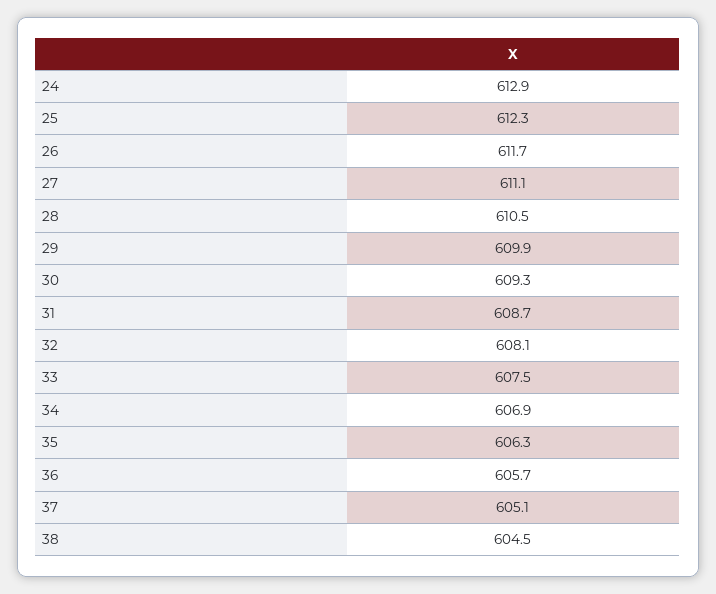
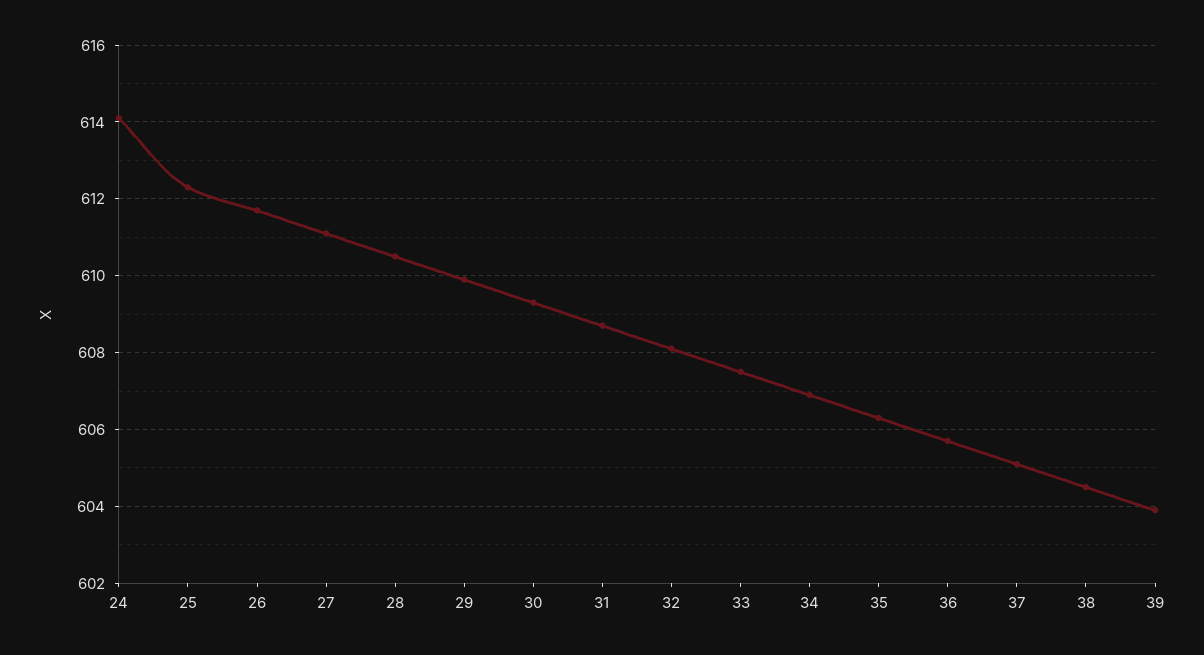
  {
-   "24": 612.9,
+   "24": 614,
    "25": 612.3,
    "26": 611.7,
    "27": 611.1,
    "28": 610.5,
    "29": 609.9,
    "30": 609.3,
    "31": 608.7,
    "32": 608.1,
    "33": 607.5,
    "34": 606.9,
    "35": 606.3,
    "36": 605.7,
    "37": 605.1,
-   "38": 604.5
+   "38": 604.5,
+   "39": 604
  }

